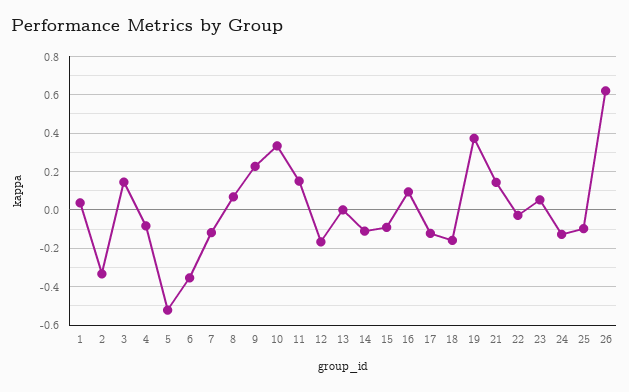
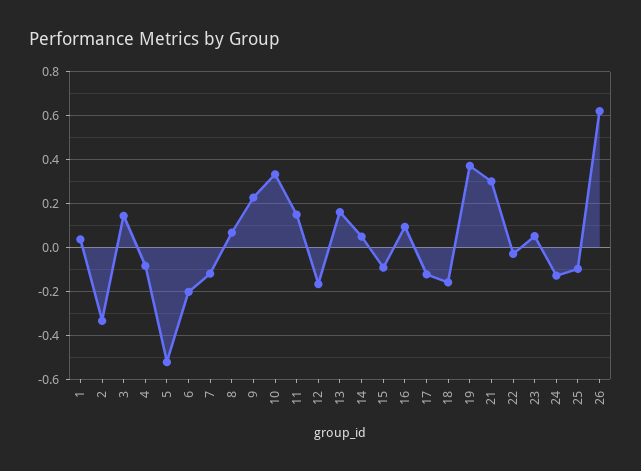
  {
    "1": 0.05,
    "2": -0.35,
    "3": 0.15,
    "4": -0.1,
    "5": -0.5,
-   "6": -0.35,
+   "6": -0.2,
    "7": -0.1,
    "8": 0.05,
    "9": 0.25,
    "10": 0.35,
    "11": 0.15,
    "12": -0.15,
-   "13": 0,
+   "13": 0.15,
-   "14": -0.1,
+   "14": 0.05,
    "15": -0.1,
    "16": 0.1,
    "17": -0.1,
    "18": -0.15,
    "19": 0.35,
-   "21": 0.15,
+   "21": 0.3,
    "22": -0.05,
    "23": 0.05,
    "24": -0.15,
    "25": -0.1,
    "26": 0.6
  }

